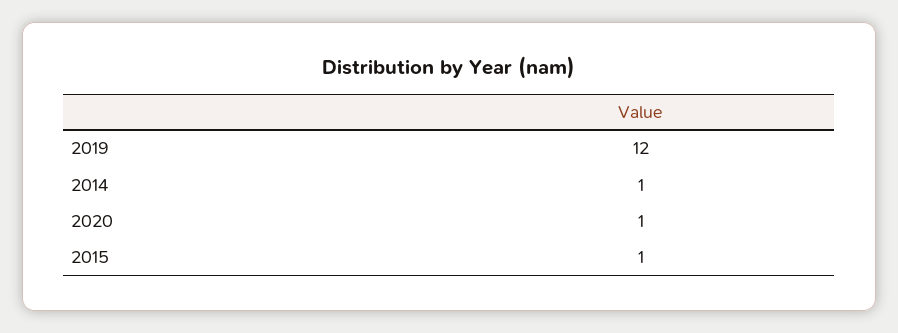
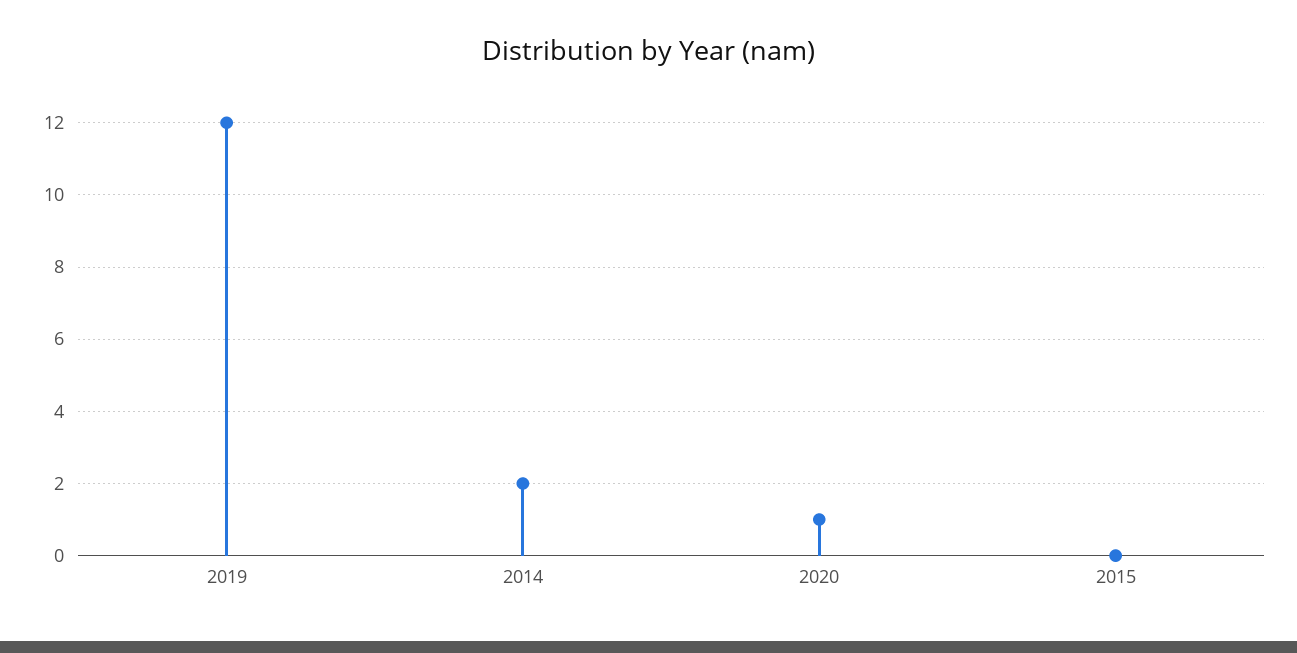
  {
    "2019": 12,
-   "2014": 1,
+   "2014": 2,
    "2020": 1,
-   "2015": 1
+   "2015": 0
  }

